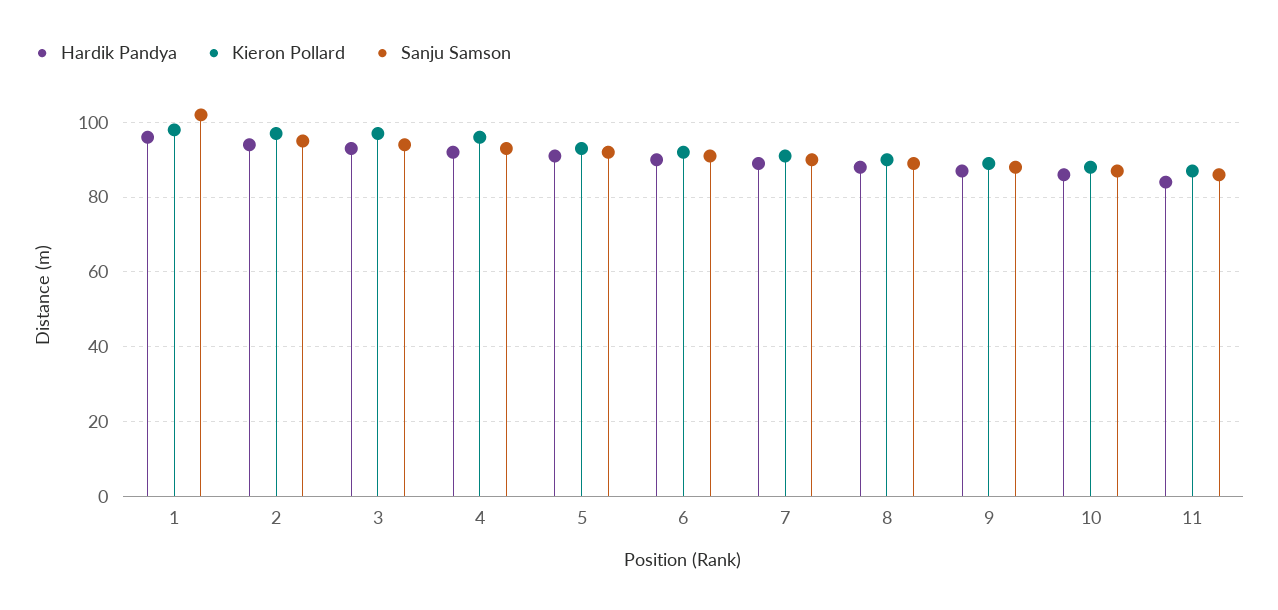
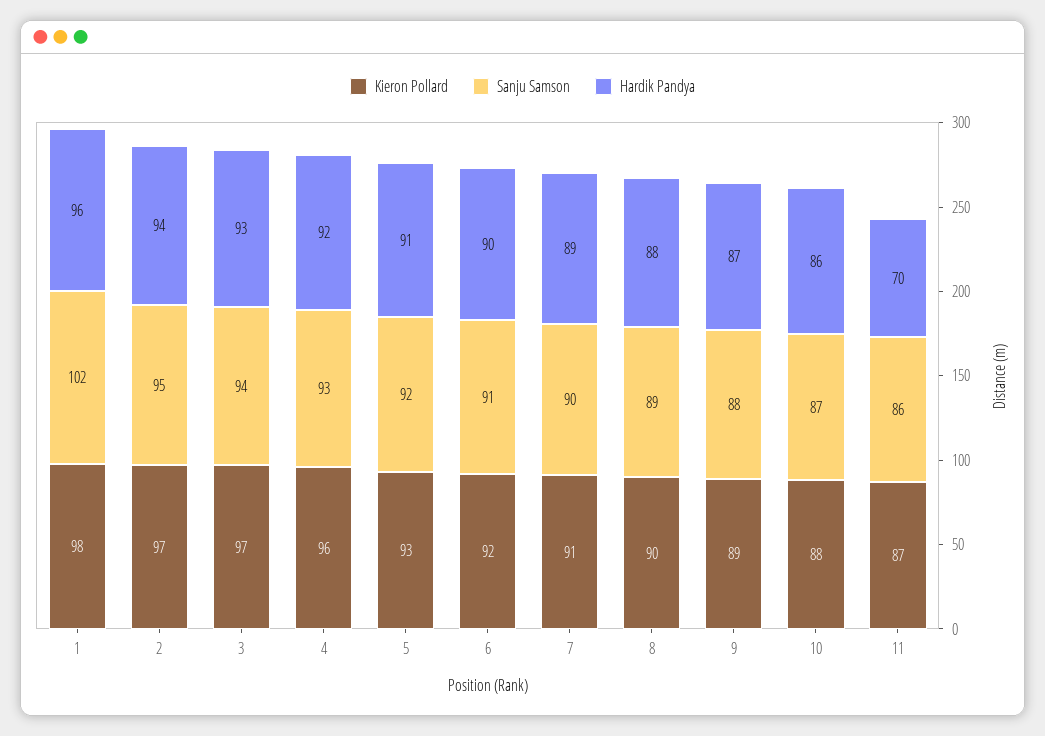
  {
    "Hardik Pandya": {
      "1": 96,
      "2": 94,
      "3": 93,
      "4": 92,
      "5": 91,
      "6": 90,
      "7": 89,
      "8": 88,
      "9": 87,
      "10": 86,
-     "11": 85
+     "11": 70
    },
    "Kieron Pollard": {
      "1": 98,
      "2": 97,
      "3": 97,
      "4": 96,
      "5": 93,
      "6": 92,
      "7": 91,
      "8": 90,
      "9": 89,
      "10": 88,
      "11": 87
    },
    "Sanju Samson": {
      "1": 102,
      "2": 95,
      "3": 94,
      "4": 93,
      "5": 92,
      "6": 91,
      "7": 90,
      "8": 89,
      "9": 88,
      "10": 87,
      "11": 86
    }
  }

